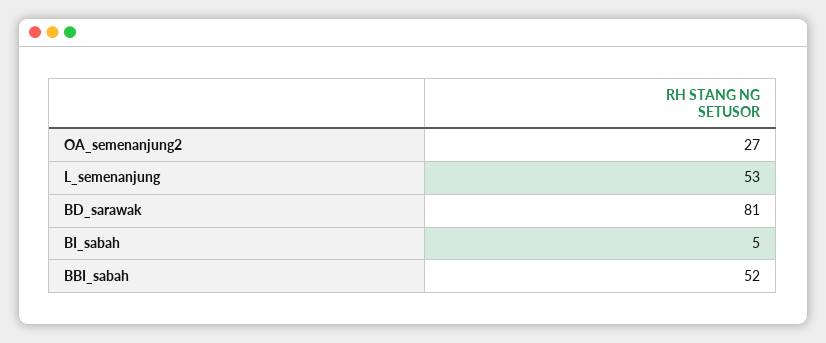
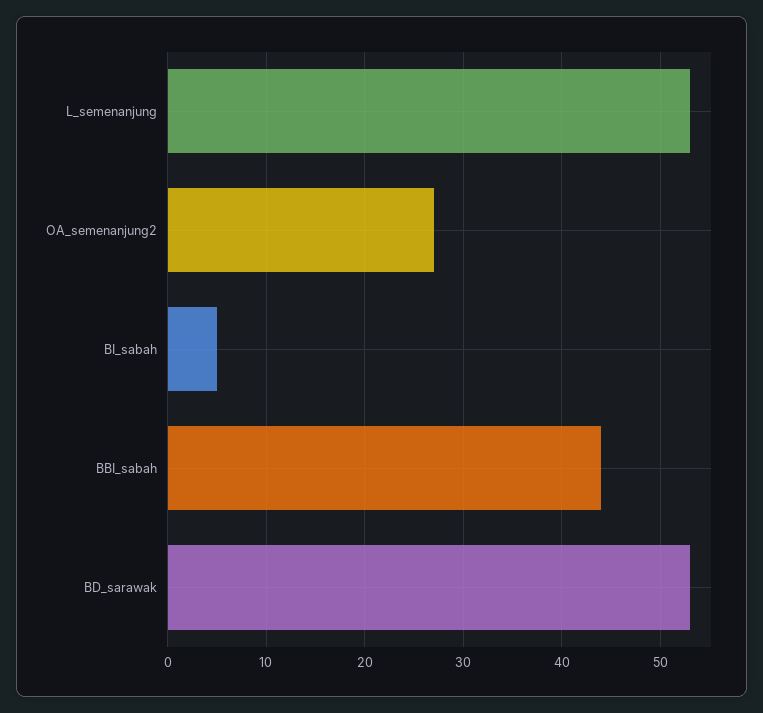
  {
    "OA_semenanjung2": 27,
    "L_semenanjung": 53,
-   "BD_sarawak": 81,
+   "BD_sarawak": 53,
    "BI_sabah": 5,
-   "BBI_sabah": 52
+   "BBI_sabah": 44
  }

